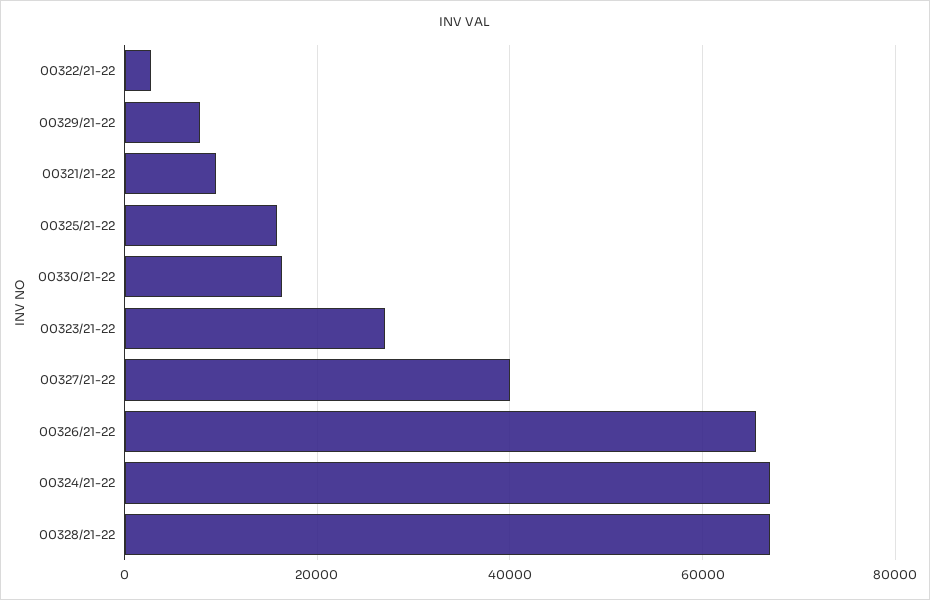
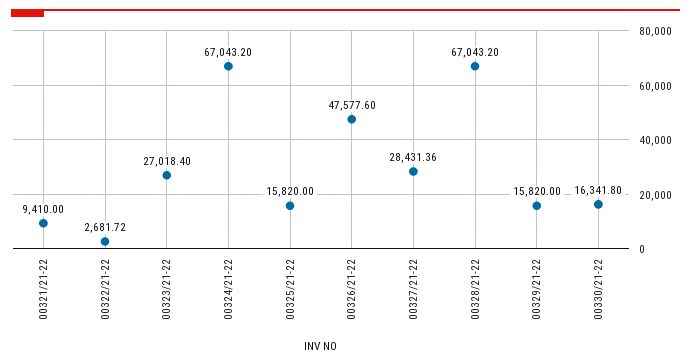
  {
    "00322/21-22": 2681.72,
-   "00329/21-22": 8000,
+   "00329/21-22": 15820,
    "00321/21-22": 9410,
    "00325/21-22": 15820,
    "00330/21-22": 16341.8,
    "00323/21-22": 27018.4,
-   "00327/21-22": 40000,
+   "00327/21-22": 28431.36,
-   "00326/21-22": 66000,
+   "00326/21-22": 47577.6,
    "00324/21-22": 67043.2,
    "00328/21-22": 67043.2
  }

